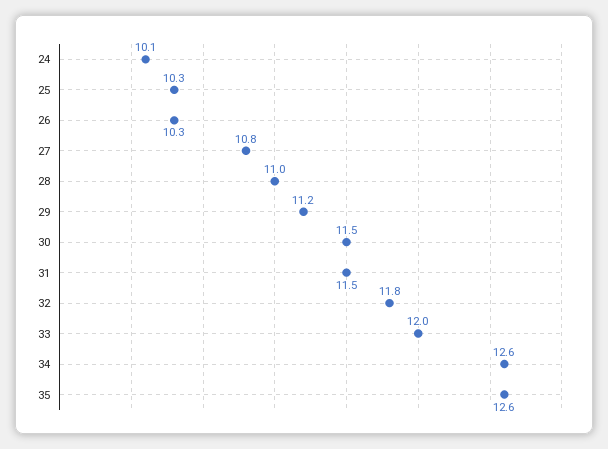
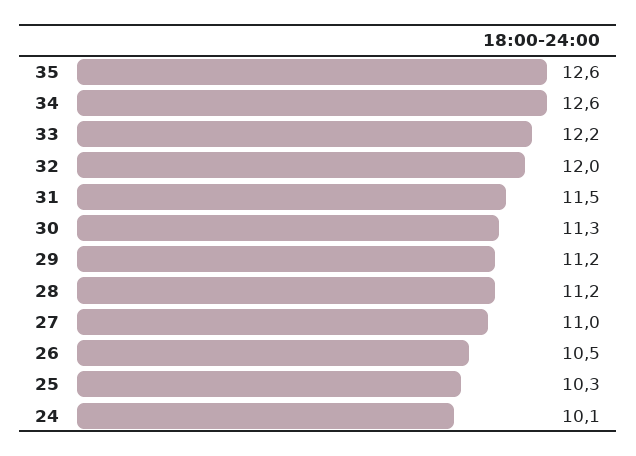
  {
    "24": 10.1,
    "25": 10.3,
-   "26": 10.3,
+   "26": 10.5,
-   "27": 10.8,
+   "27": 11,
-   "28": 11,
+   "28": 11.2,
    "29": 11.2,
-   "30": 11.5,
+   "30": 11.3,
    "31": 11.5,
-   "32": 11.8,
+   "32": 12,
-   "33": 12,
+   "33": 12.2,
    "34": 12.6,
    "35": 12.6
  }

